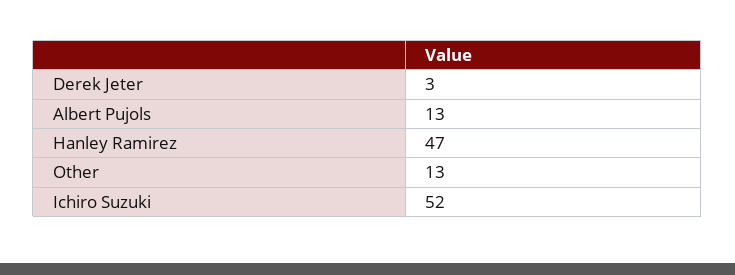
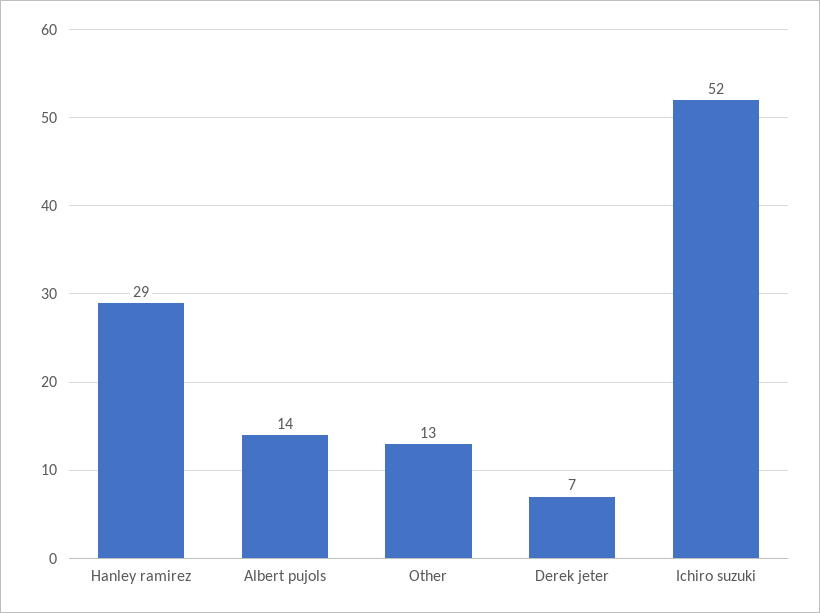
  {
-   "Derek Jeter": 3,
+   "Derek Jeter": 7,
-   "Albert Pujols": 13,
+   "Albert Pujols": 14,
-   "Hanley Ramirez": 47,
+   "Hanley Ramirez": 29,
    "Other": 13,
    "Ichiro Suzuki": 52
  }

